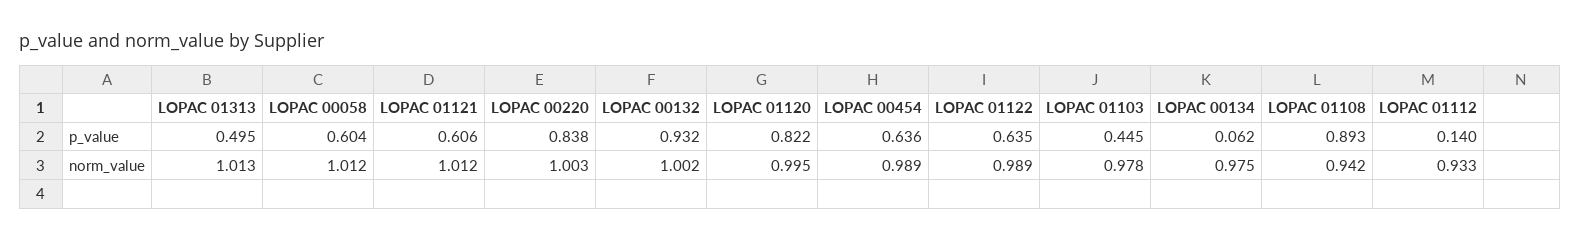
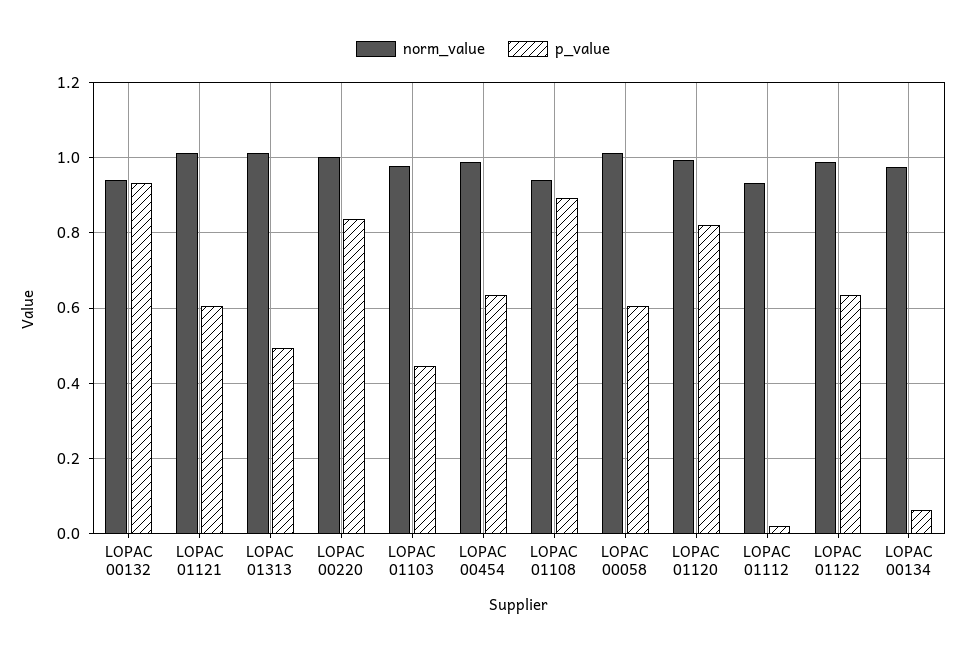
  {
    "p_value": {
      "LOPAC 01313": 0.495,
      "LOPAC 00058": 0.604,
      "LOPAC 01121": 0.606,
      "LOPAC 00220": 0.838,
      "LOPAC 00132": 0.932,
      "LOPAC 01120": 0.822,
      "LOPAC 00454": 0.636,
      "LOPAC 01122": 0.635,
      "LOPAC 01103": 0.445,
      "LOPAC 00134": 0.062,
      "LOPAC 01108": 0.893,
-     "LOPAC 01112": 0.14
+     "LOPAC 01112": 0.02
    },
    "norm_value": {
      "LOPAC 01313": 1.013,
      "LOPAC 00058": 1.012,
      "LOPAC 01121": 1.012,
      "LOPAC 00220": 1.003,
-     "LOPAC 00132": 1.002,
+     "LOPAC 00132": 0.94,
      "LOPAC 01120": 0.995,
      "LOPAC 00454": 0.989,
      "LOPAC 01122": 0.989,
      "LOPAC 01103": 0.978,
      "LOPAC 00134": 0.975,
      "LOPAC 01108": 0.942,
      "LOPAC 01112": 0.933
    }
  }

